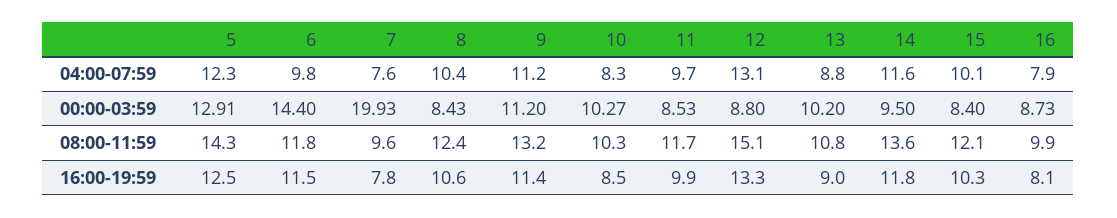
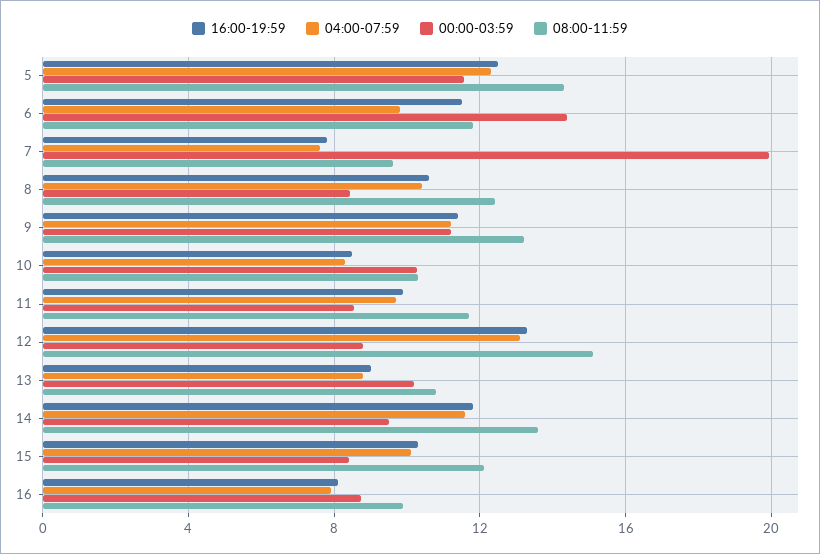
  {
    "04:00-07:59": {
      "5": 12.3,
      "6": 9.8,
      "7": 7.6,
      "8": 10.4,
      "9": 11.2,
      "10": 8.3,
      "11": 9.7,
      "12": 13.1,
      "13": 8.8,
      "14": 11.6,
      "15": 10.1,
      "16": 7.9
    },
    "00:00-03:59": {
-     "5": 12.91,
+     "5": 11.5,
      "6": 14.4,
      "7": 19.93,
      "8": 8.43,
      "9": 11.2,
      "10": 10.27,
      "11": 8.53,
      "12": 8.8,
      "13": 10.2,
      "14": 9.5,
      "15": 8.4,
      "16": 8.73
    },
    "08:00-11:59": {
      "5": 14.3,
      "6": 11.8,
      "7": 9.6,
      "8": 12.4,
      "9": 13.2,
      "10": 10.3,
      "11": 11.7,
      "12": 15.1,
      "13": 10.8,
      "14": 13.6,
      "15": 12.1,
      "16": 9.9
    },
    "16:00-19:59": {
      "5": 12.5,
      "6": 11.5,
      "7": 7.8,
      "8": 10.6,
      "9": 11.4,
      "10": 8.5,
      "11": 9.9,
      "12": 13.3,
      "13": 9,
      "14": 11.8,
      "15": 10.3,
      "16": 8.1
    }
  }

